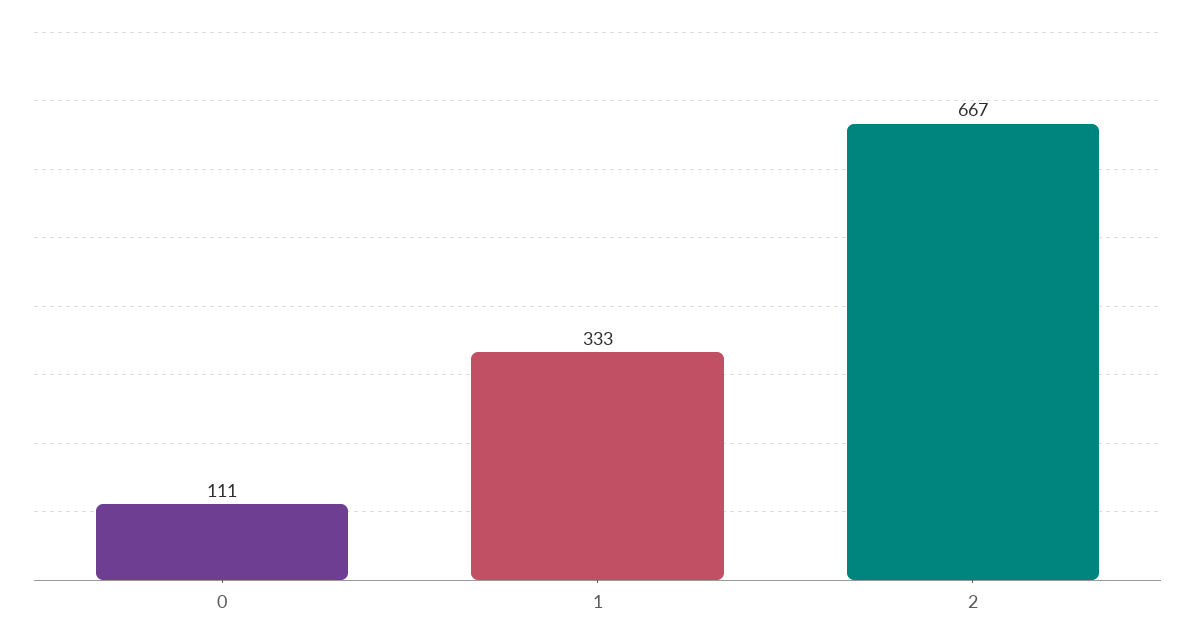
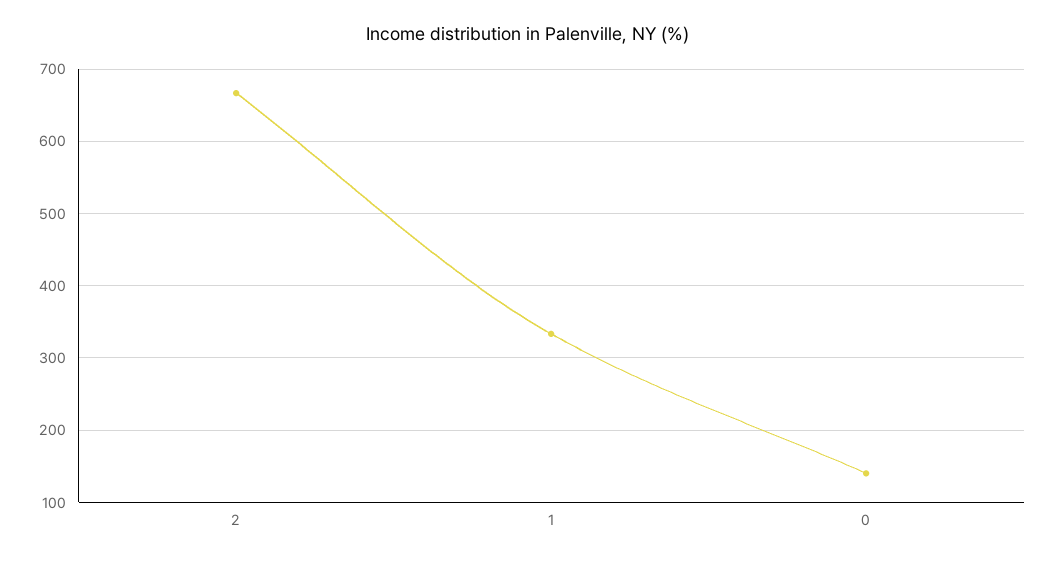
  {
-   "0": 111,
+   "0": 140,
    "1": 333,
    "2": 667
  }

